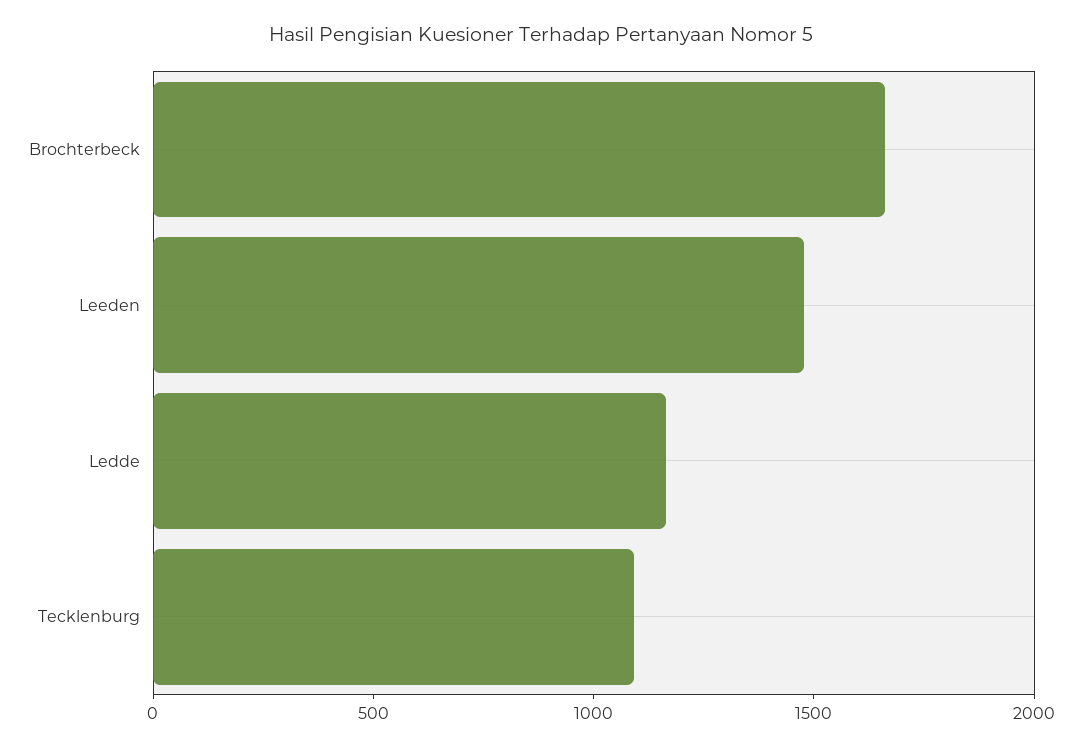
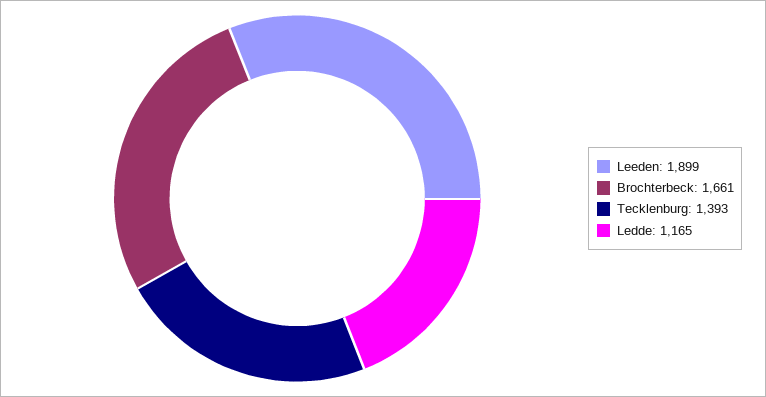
  {
    "Brochterbeck": 1661,
-   "Leeden": 1500,
+   "Leeden": 1899,
    "Ledde": 1165,
-   "Tecklenburg": 1100
+   "Tecklenburg": 1393
  }

